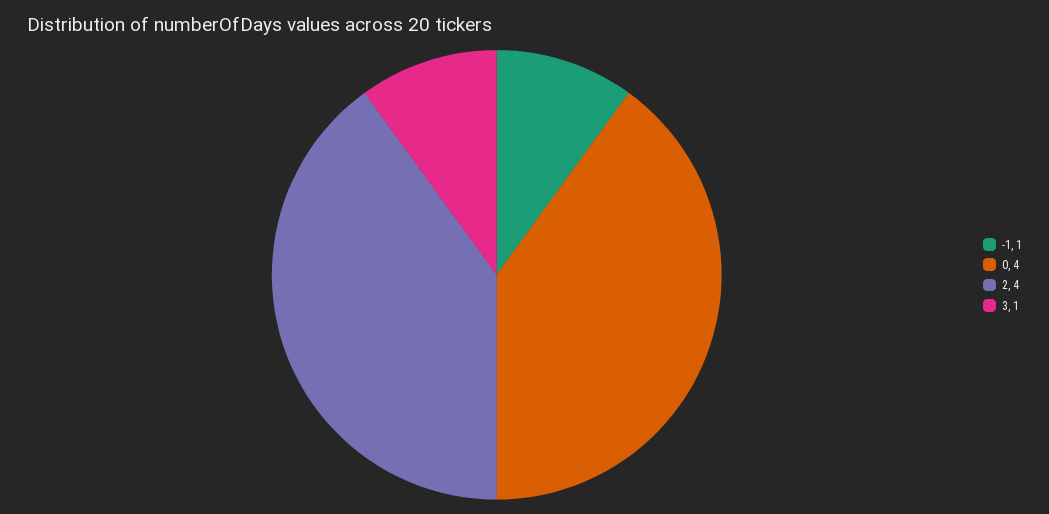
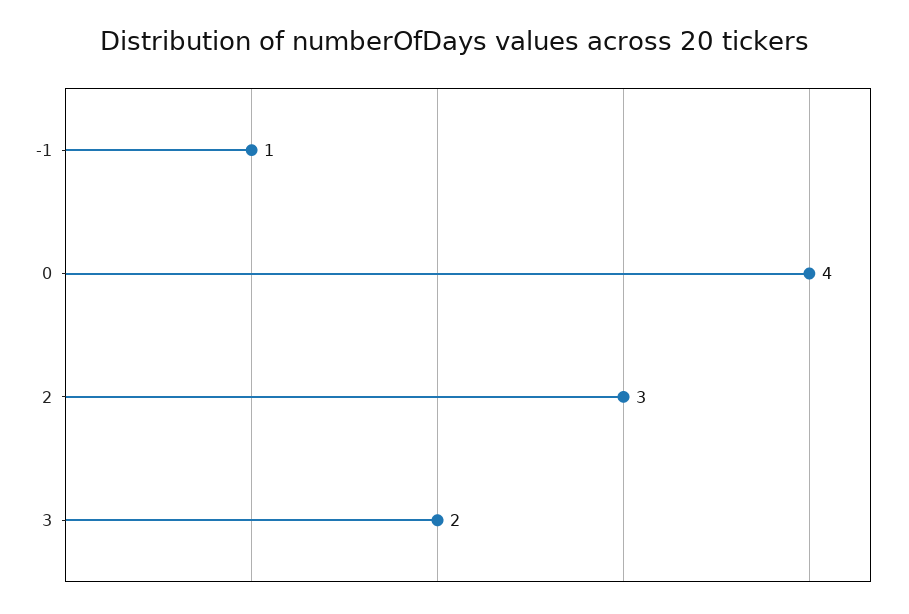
  {
    "-1": 1,
    "0": 4,
-   "2": 4,
+   "2": 3,
-   "3": 1
+   "3": 2
  }

